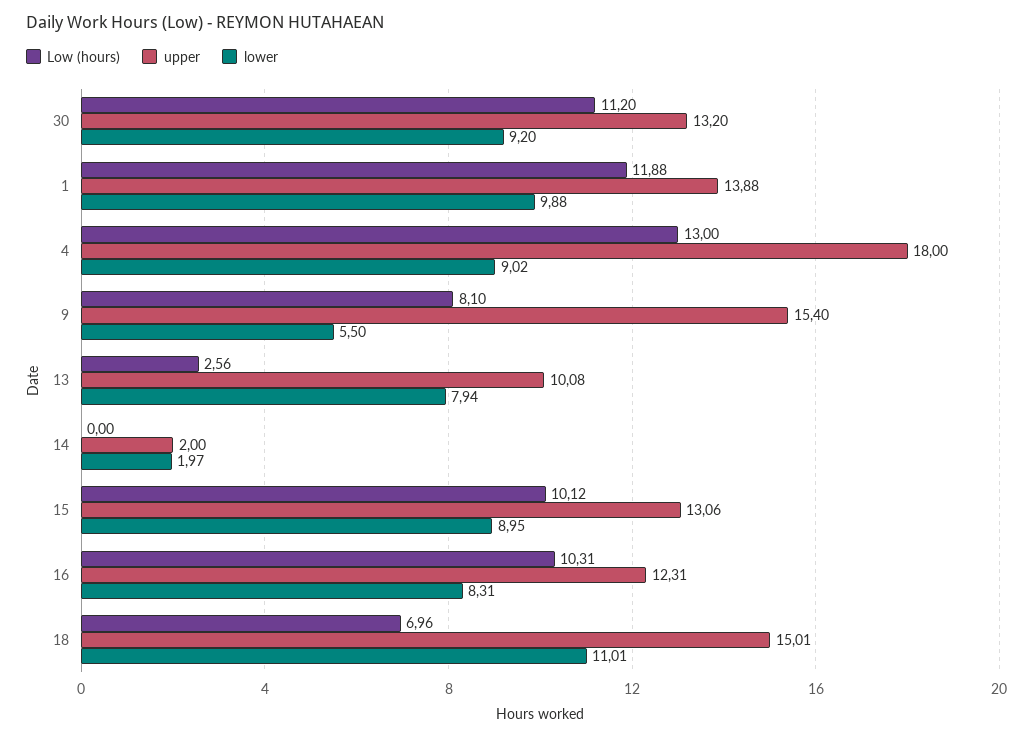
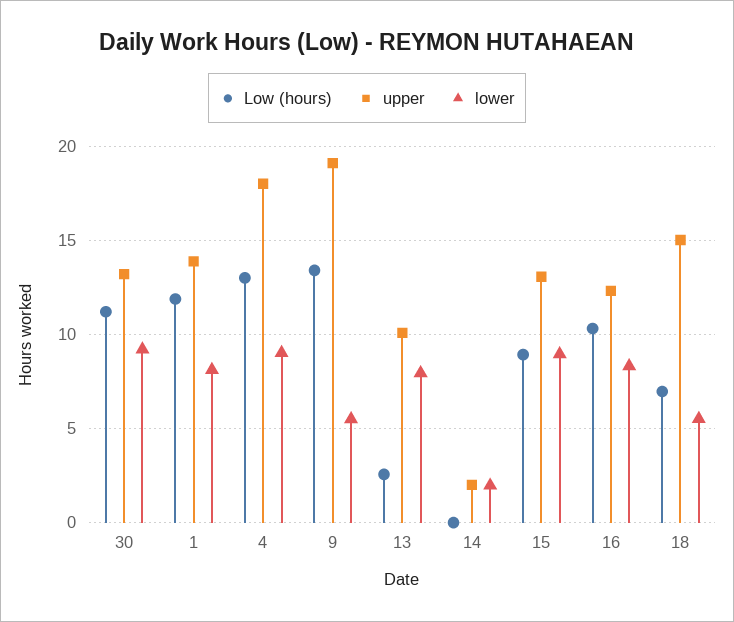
  {
    "Low (hours)": {
      "30": 11.2,
      "1": 11.88,
      "4": 13,
-     "9": 8.1,
+     "9": 13.5,
      "13": 2.56,
      "14": 0,
-     "15": 10.12,
+     "15": 9,
      "16": 10.31,
      "18": 6.96
    },
    "upper": {
      "30": 13.2,
      "1": 13.88,
      "4": 18,
-     "9": 15.4,
+     "9": 19,
      "13": 10.08,
      "14": 2,
      "15": 13.06,
      "16": 12.31,
      "18": 15.01
    },
    "lower": {
      "30": 9.2,
-     "1": 9.88,
+     "1": 8,
      "4": 9.02,
      "9": 5.5,
      "13": 7.94,
      "14": 1.97,
      "15": 8.95,
      "16": 8.31,
-     "18": 11.01
+     "18": 5.5
    }
  }

